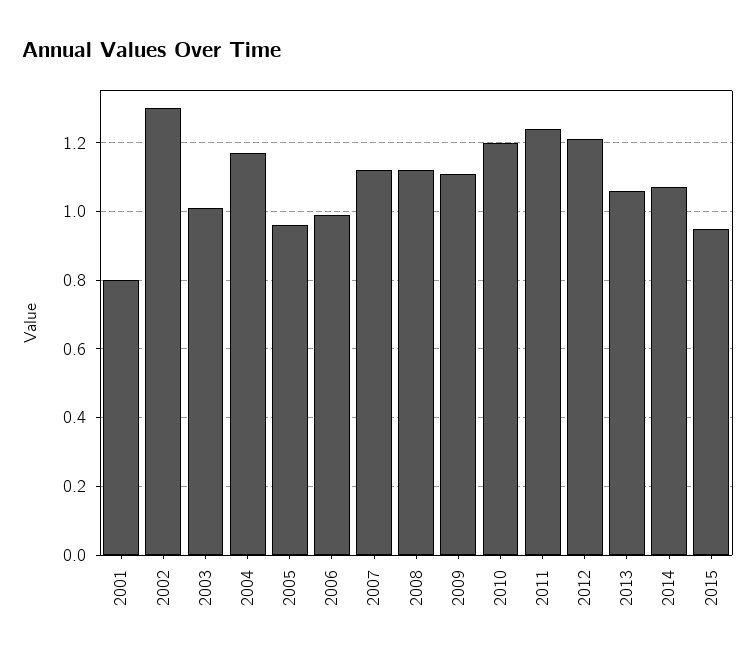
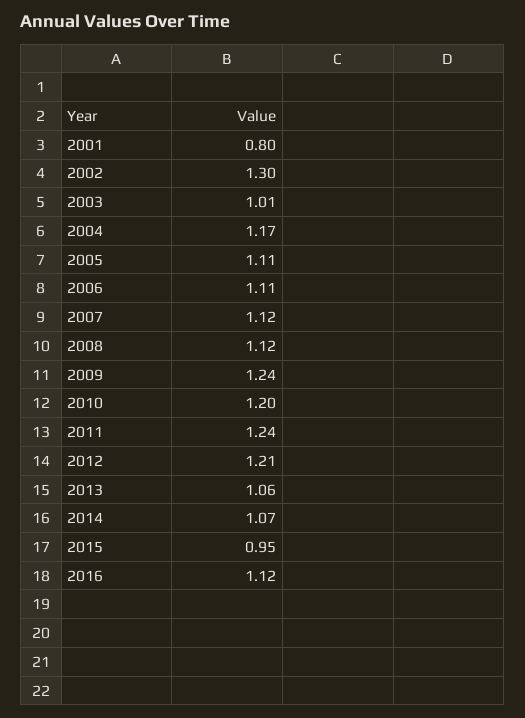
  {
    "2001": 0.8,
    "2002": 1.3,
    "2003": 1.01,
    "2004": 1.17,
-   "2005": 0.95,
+   "2005": 1.11,
-   "2006": 1,
+   "2006": 1.11,
    "2007": 1.12,
    "2008": 1.12,
-   "2009": 1.1,
+   "2009": 1.24,
    "2010": 1.2,
    "2011": 1.24,
    "2012": 1.21,
    "2013": 1.06,
    "2014": 1.07,
-   "2015": 0.95
+   "2015": 0.95,
+   "2016": 1.12
  }

